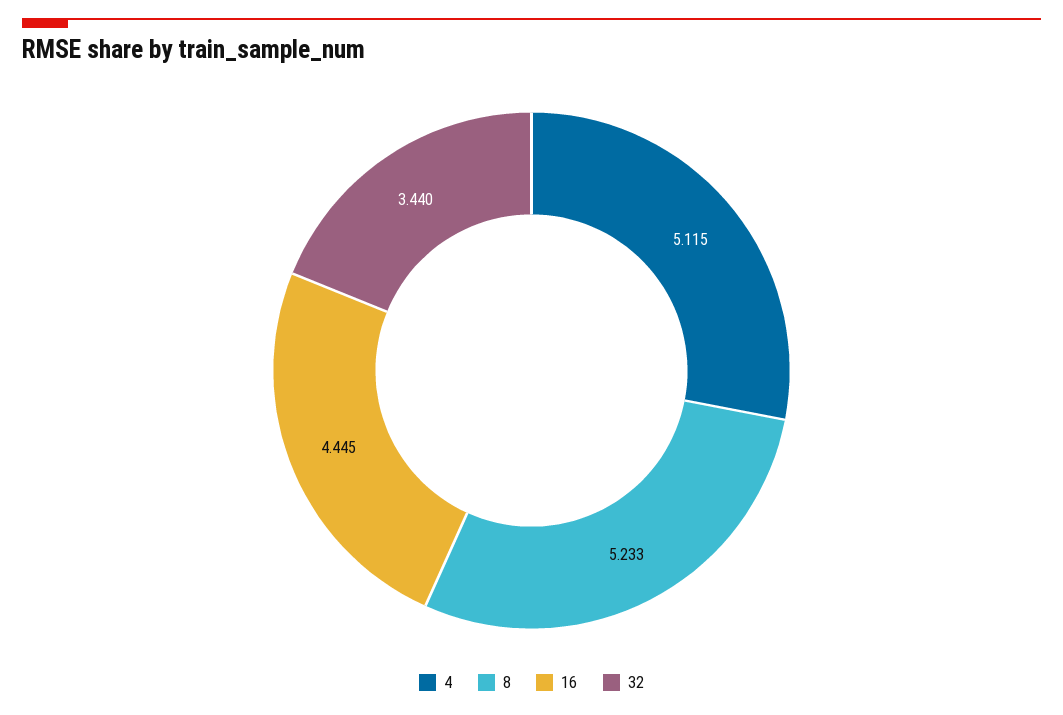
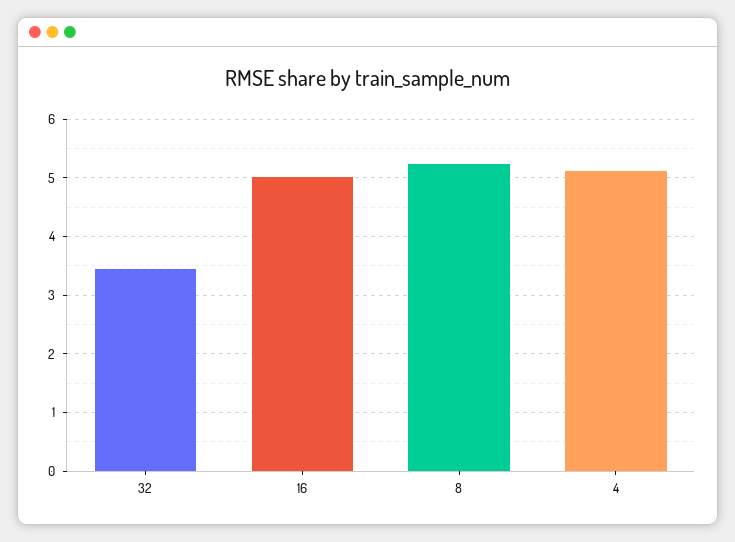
  {
    "4": 5.115,
    "8": 5.233,
-   "16": 4.445,
+   "16": 5,
    "32": 3.44
  }

